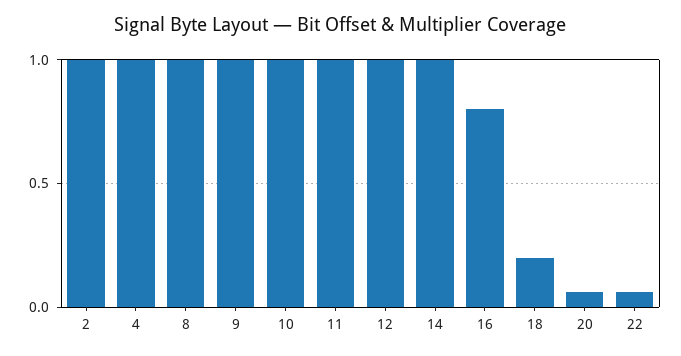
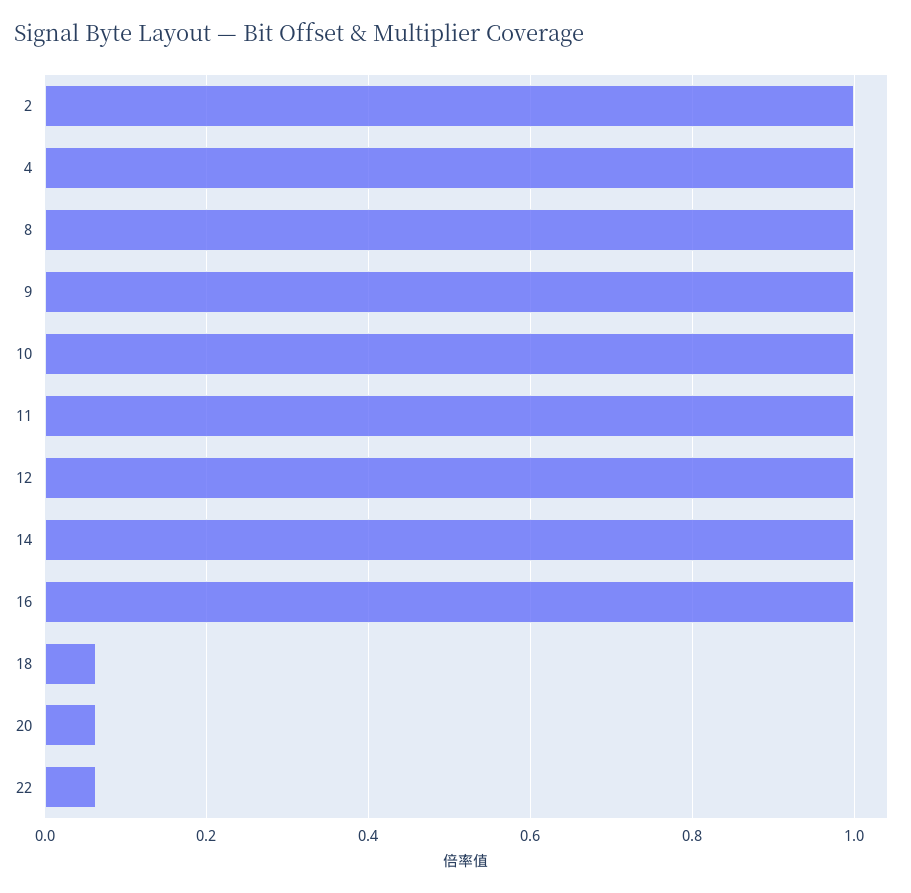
  {
    "2": 1,
    "4": 1,
    "8": 1,
    "9": 1,
    "10": 1,
    "11": 1,
    "12": 1,
    "14": 1,
-   "16": 0.8,
+   "16": 1,
-   "18": 0.2,
+   "18": 0.06,
    "20": 0.06,
    "22": 0.06
  }

